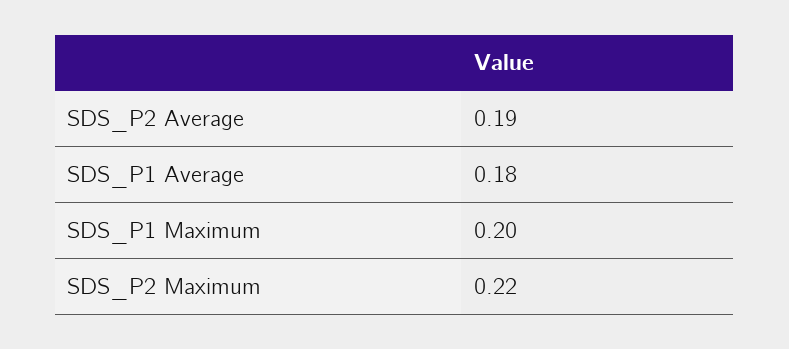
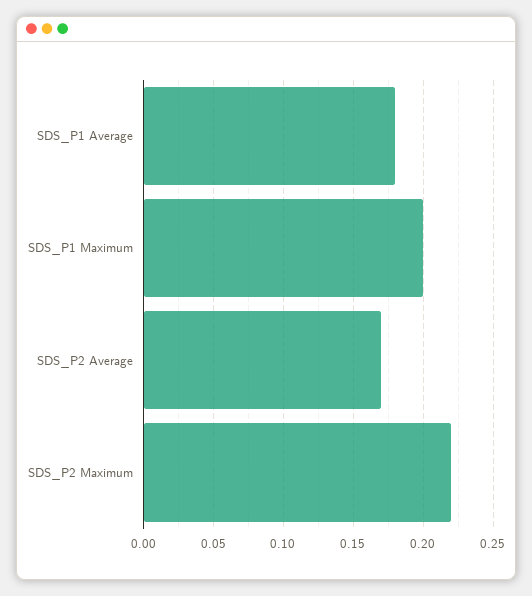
  {
-   "SDS_P2 Average": 0.19,
+   "SDS_P2 Average": 0.17,
    "SDS_P1 Average": 0.18,
    "SDS_P1 Maximum": 0.2,
    "SDS_P2 Maximum": 0.22
  }

